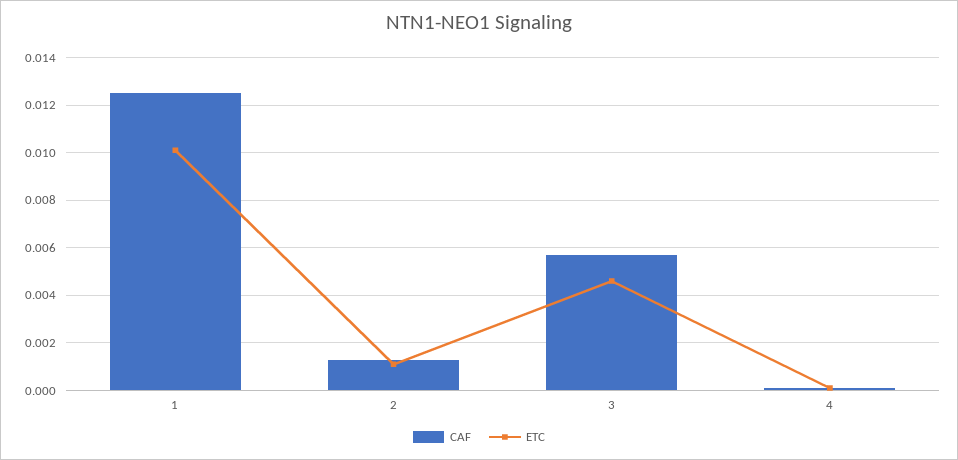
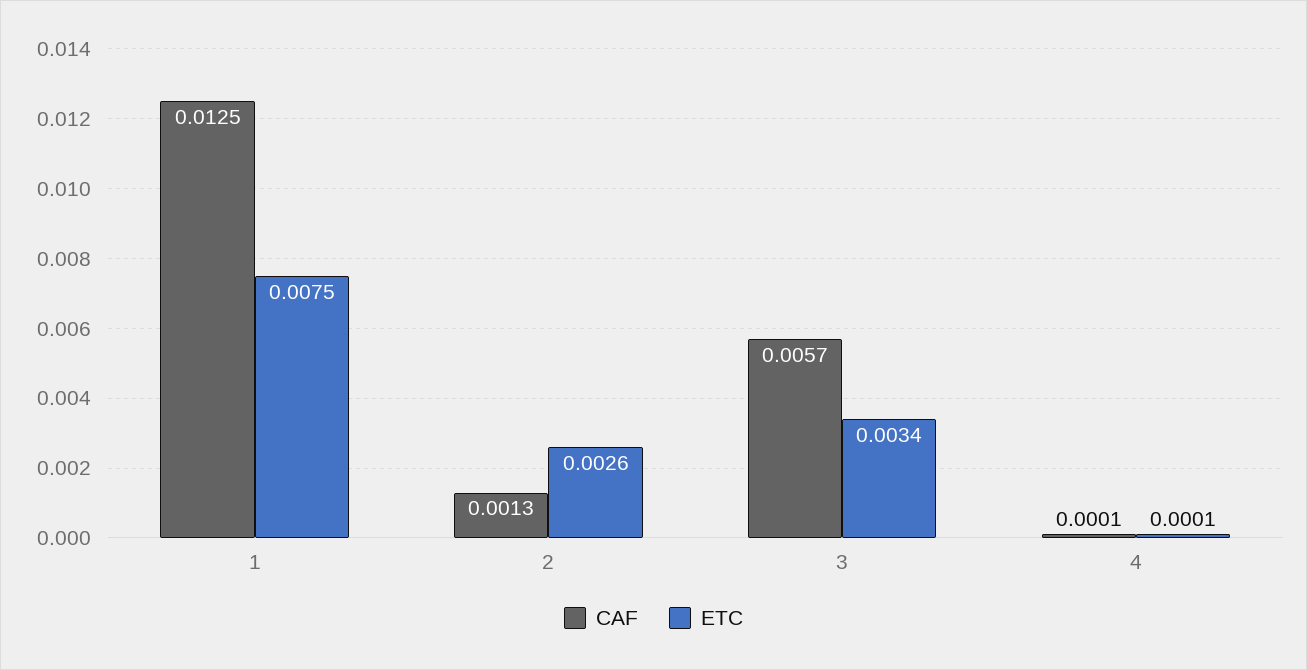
  {
    "CAF": {
      "1": 0.0125,
      "2": 0.0013,
      "3": 0.0057,
      "4": 0.0001
    },
    "ETC": {
-     "1": 0.01,
+     "1": 0.0075,
-     "2": 0.001,
+     "2": 0.0026,
-     "3": 0.0045,
+     "3": 0.0034,
      "4": 0.0001
    }
  }

